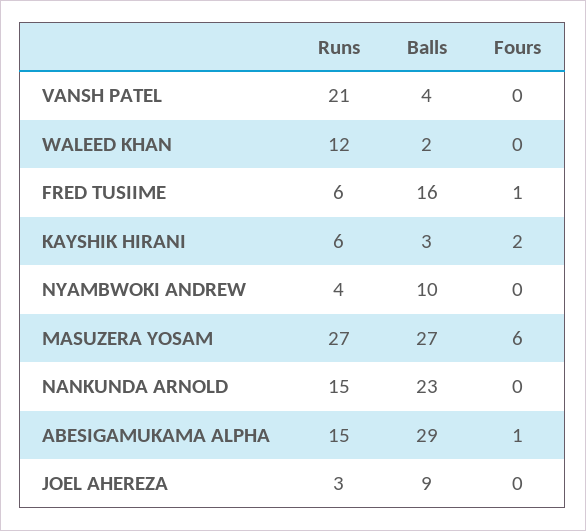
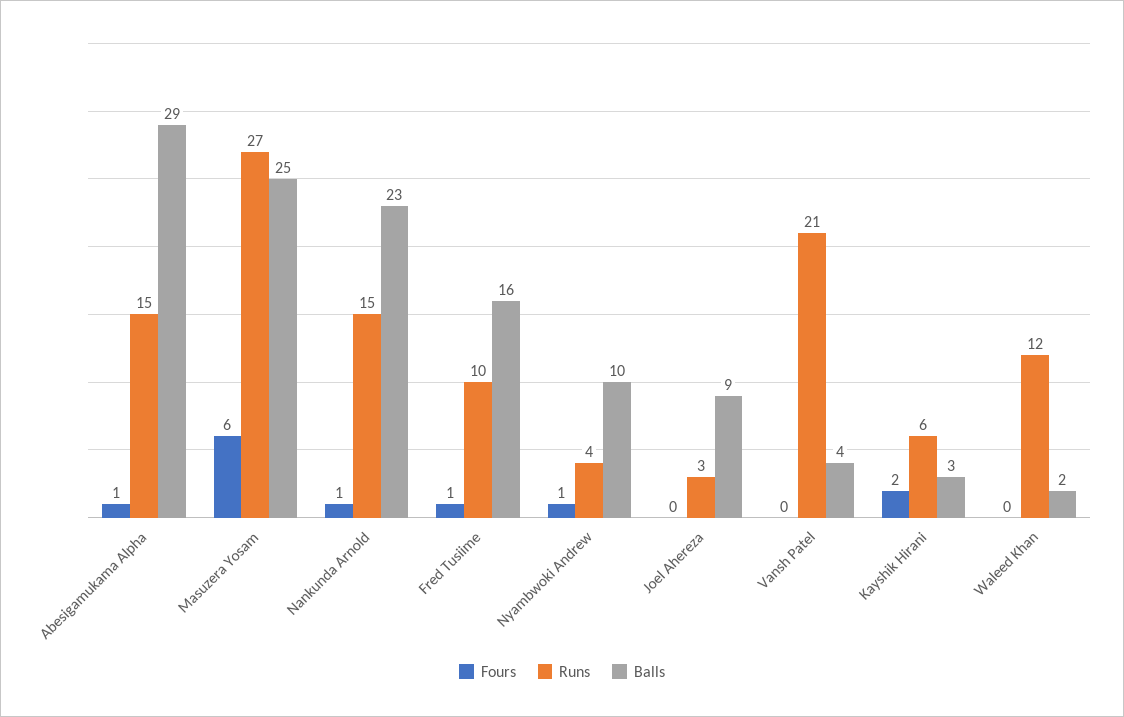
  {
    "Runs": {
      "VANSH PATEL": 21,
      "WALEED KHAN": 12,
-     "FRED TUSIIME": 6,
+     "FRED TUSIIME": 10,
      "KAYSHIK HIRANI": 6,
      "NYAMBWOKI ANDREW": 4,
      "MASUZERA YOSAM": 27,
      "NANKUNDA ARNOLD": 15,
      "ABESIGAMUKAMA ALPHA": 15,
      "JOEL AHEREZA": 3
    },
    "Balls": {
      "VANSH PATEL": 4,
      "WALEED KHAN": 2,
      "FRED TUSIIME": 16,
      "KAYSHIK HIRANI": 3,
      "NYAMBWOKI ANDREW": 10,
-     "MASUZERA YOSAM": 27,
+     "MASUZERA YOSAM": 25,
      "NANKUNDA ARNOLD": 23,
      "ABESIGAMUKAMA ALPHA": 29,
      "JOEL AHEREZA": 9
    },
    "Fours": {
      "VANSH PATEL": 0,
      "WALEED KHAN": 0,
      "FRED TUSIIME": 1,
      "KAYSHIK HIRANI": 2,
-     "NYAMBWOKI ANDREW": 0,
+     "NYAMBWOKI ANDREW": 1,
      "MASUZERA YOSAM": 6,
-     "NANKUNDA ARNOLD": 0,
+     "NANKUNDA ARNOLD": 1,
      "ABESIGAMUKAMA ALPHA": 1,
      "JOEL AHEREZA": 0
    }
  }

